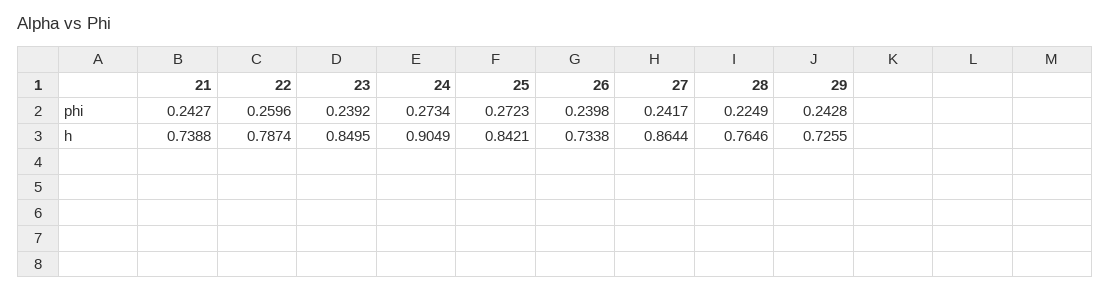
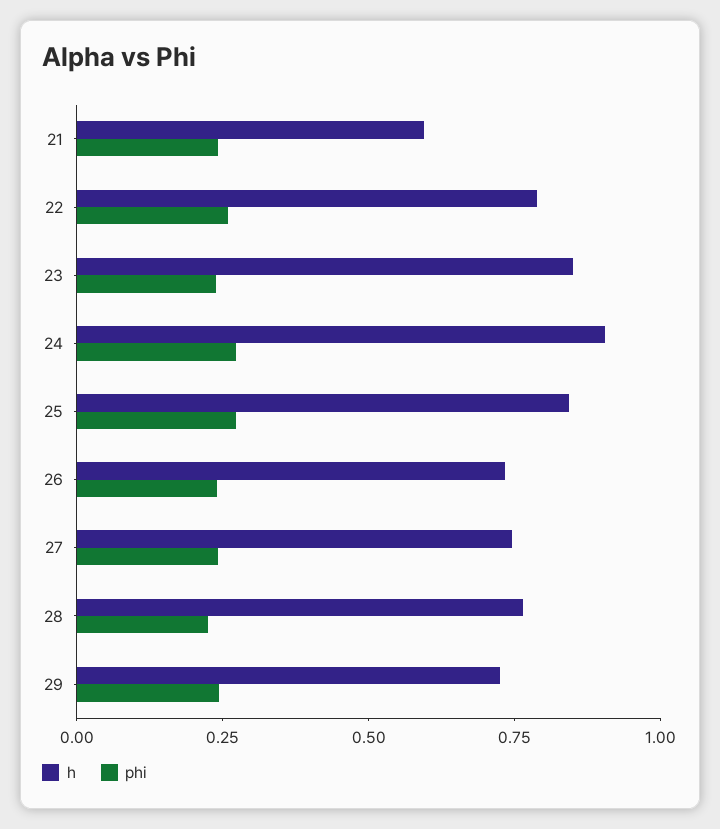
  {
    "phi": {
      "21": 0.2427,
      "22": 0.2596,
      "23": 0.2392,
      "24": 0.2734,
      "25": 0.2723,
      "26": 0.2398,
      "27": 0.2417,
      "28": 0.2249,
      "29": 0.2428
    },
    "h": {
-     "21": 0.7388,
+     "21": 0.6,
      "22": 0.7874,
      "23": 0.8495,
      "24": 0.9049,
      "25": 0.8421,
      "26": 0.7338,
-     "27": 0.8644,
+     "27": 0.75,
      "28": 0.7646,
      "29": 0.7255
    }
  }

